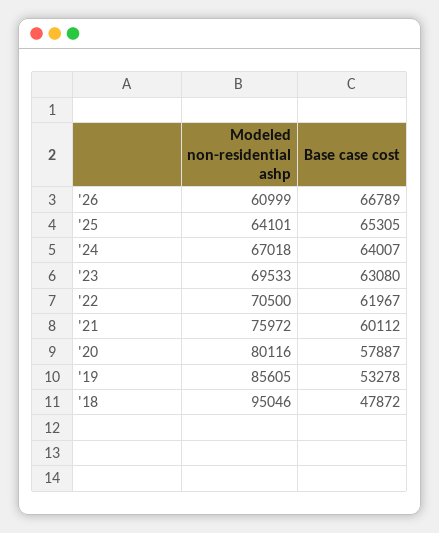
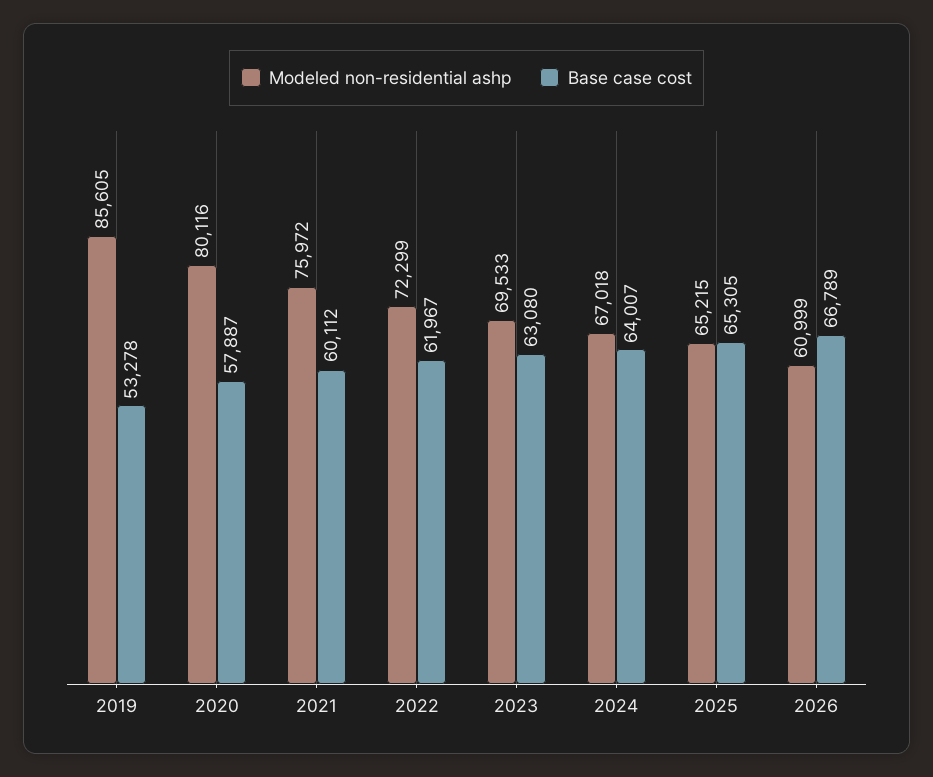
  {
    "Modeled non-residential ashp": {
      "'26": 60999,
-     "'25": 64101,
+     "'25": 65215,
      "'24": 67018,
      "'23": 69533,
-     "'22": 70500,
+     "'22": 72299,
      "'21": 75972,
      "'20": 80116,
-     "'19": 85605,
+     "'19": 85605
-     "'18": 95046
    },
    "Base case cost": {
      "'26": 66789,
      "'25": 65305,
      "'24": 64007,
      "'23": 63080,
      "'22": 61967,
      "'21": 60112,
      "'20": 57887,
-     "'19": 53278,
+     "'19": 53278
-     "'18": 47872
    }
  }

